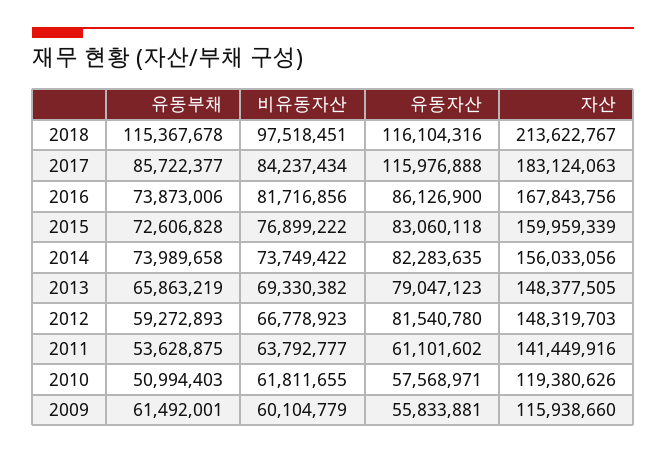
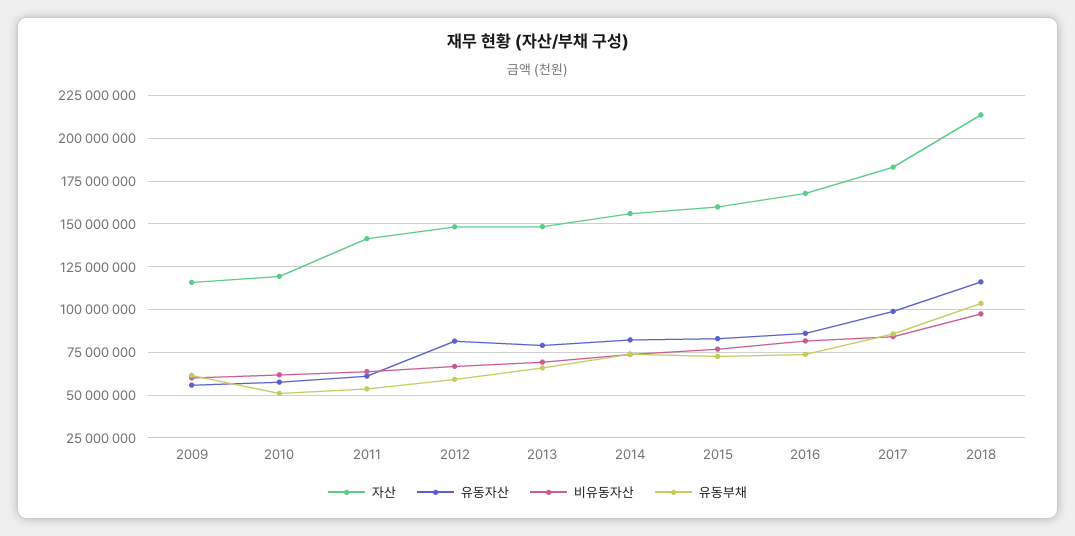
  {
    "유동부채": {
-     "2018": 115367678,
+     "2018": 105000000,
      "2017": 85722377,
      "2016": 73873006,
      "2015": 72606828,
      "2014": 73989658,
      "2013": 65863219,
      "2012": 59272893,
      "2011": 53628875,
      "2010": 50994403,
      "2009": 61492001
    },
    "비유동자산": {
      "2018": 97518451,
      "2017": 84237434,
      "2016": 81716856,
      "2015": 76899222,
      "2014": 73749422,
      "2013": 69330382,
      "2012": 66778923,
      "2011": 63792777,
      "2010": 61811655,
      "2009": 60104779
    },
    "유동자산": {
      "2018": 116104316,
-     "2017": 115976888,
+     "2017": 100000000,
      "2016": 86126900,
      "2015": 83060118,
      "2014": 82283635,
      "2013": 79047123,
      "2012": 81540780,
      "2011": 61101602,
      "2010": 57568971,
      "2009": 55833881
    },
    "자산": {
      "2018": 213622767,
      "2017": 183124063,
      "2016": 167843756,
      "2015": 159959339,
      "2014": 156033056,
      "2013": 148377505,
      "2012": 148319703,
      "2011": 141449916,
      "2010": 119380626,
      "2009": 115938660
    }
  }

